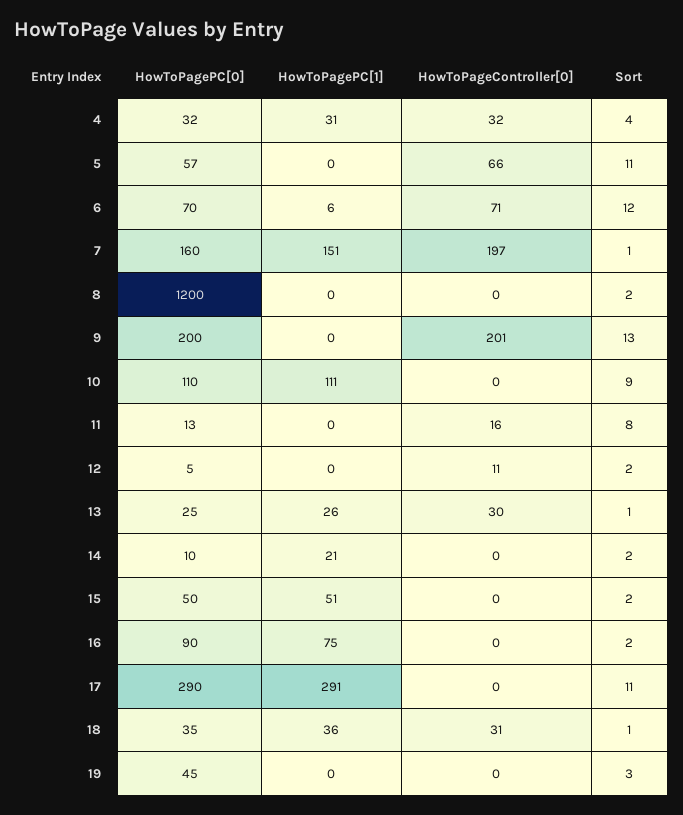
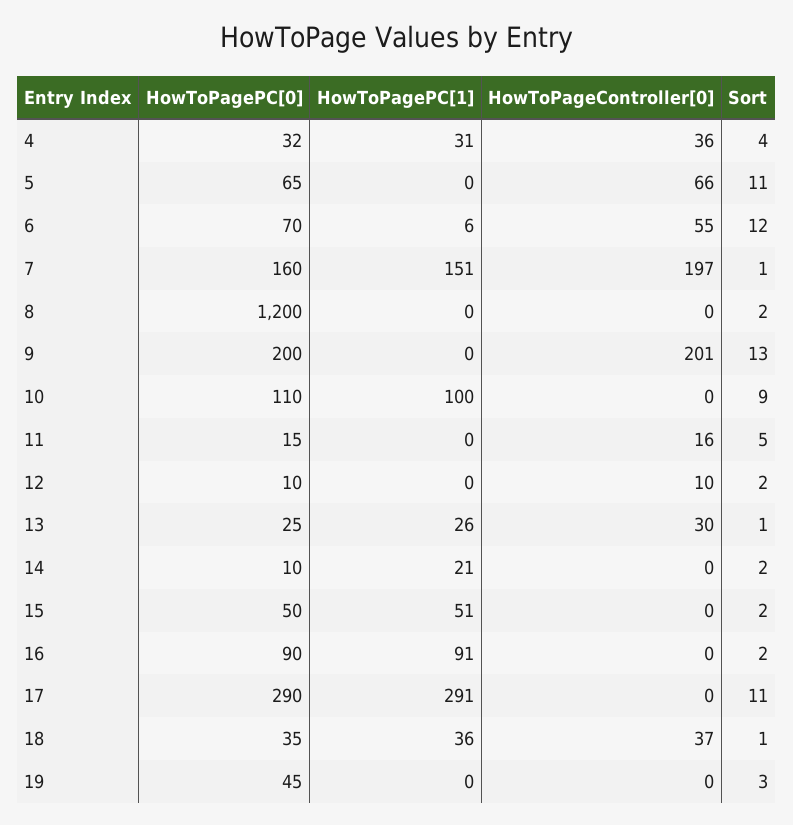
  {
    "HowToPagePC[0]": {
      "4": 32,
-     "5": 57,
+     "5": 65,
      "6": 70,
      "7": 160,
      "8": 1200,
      "9": 200,
      "10": 110,
-     "11": 13,
+     "11": 15,
-     "12": 5,
+     "12": 10,
      "13": 25,
      "14": 10,
      "15": 50,
      "16": 90,
      "17": 290,
      "18": 35,
      "19": 45
    },
    "HowToPagePC[1]": {
      "4": 31,
      "5": 0,
      "6": 6,
      "7": 151,
      "8": 0,
      "9": 0,
-     "10": 111,
+     "10": 100,
      "11": 0,
      "12": 0,
      "13": 26,
      "14": 21,
      "15": 51,
-     "16": 75,
+     "16": 91,
      "17": 291,
      "18": 36,
      "19": 0
    },
    "HowToPageController[0]": {
-     "4": 32,
+     "4": 36,
      "5": 66,
-     "6": 71,
+     "6": 55,
      "7": 197,
      "8": 0,
      "9": 201,
      "10": 0,
      "11": 16,
-     "12": 11,
+     "12": 10,
      "13": 30,
      "14": 0,
      "15": 0,
      "16": 0,
      "17": 0,
-     "18": 31,
+     "18": 37,
      "19": 0
    },
    "Sort": {
      "4": 4,
      "5": 11,
      "6": 12,
      "7": 1,
      "8": 2,
      "9": 13,
      "10": 9,
-     "11": 8,
+     "11": 5,
      "12": 2,
      "13": 1,
      "14": 2,
      "15": 2,
      "16": 2,
      "17": 11,
      "18": 1,
      "19": 3
    }
  }

